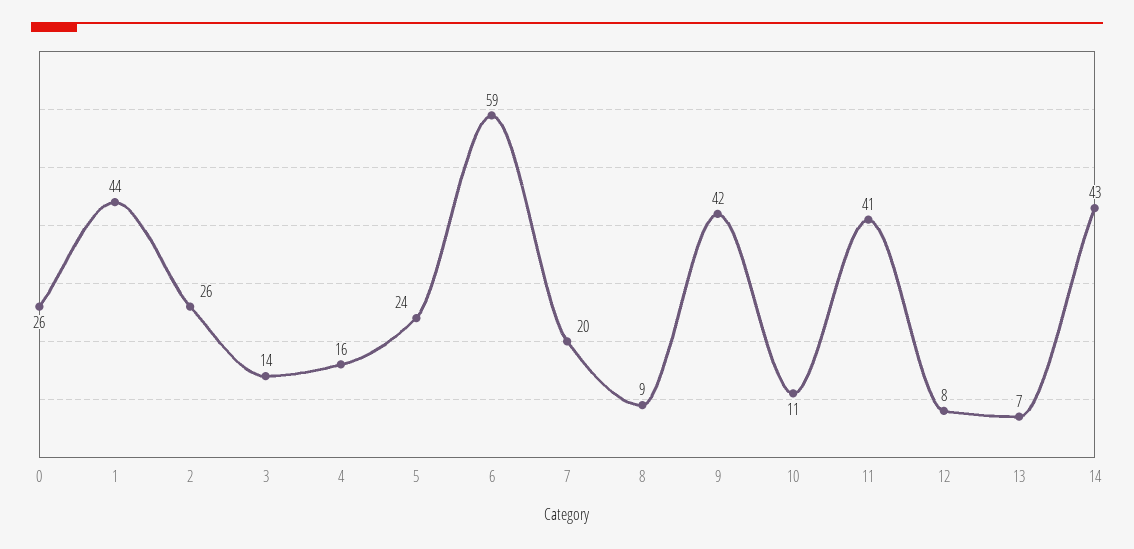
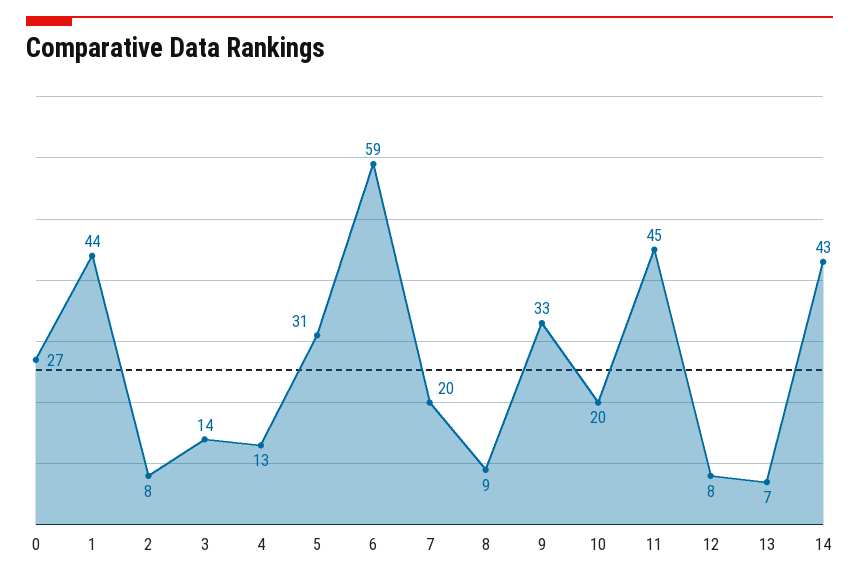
  {
-   "0": 26,
+   "0": 27,
    "1": 44,
-   "2": 26,
+   "2": 8,
    "3": 14,
-   "4": 16,
+   "4": 13,
-   "5": 24,
+   "5": 31,
    "6": 59,
    "7": 20,
    "8": 9,
-   "9": 42,
+   "9": 33,
-   "10": 11,
+   "10": 20,
-   "11": 41,
+   "11": 45,
    "12": 8,
    "13": 7,
    "14": 43
  }

